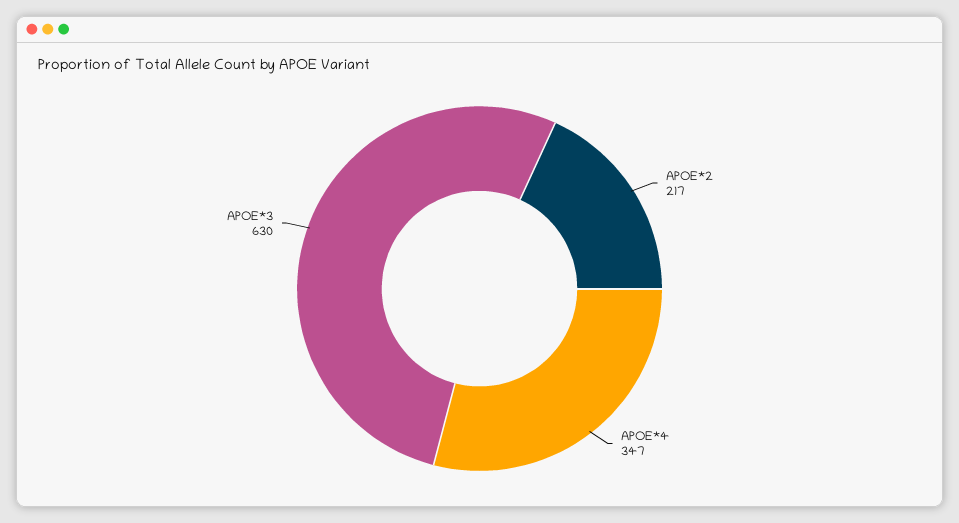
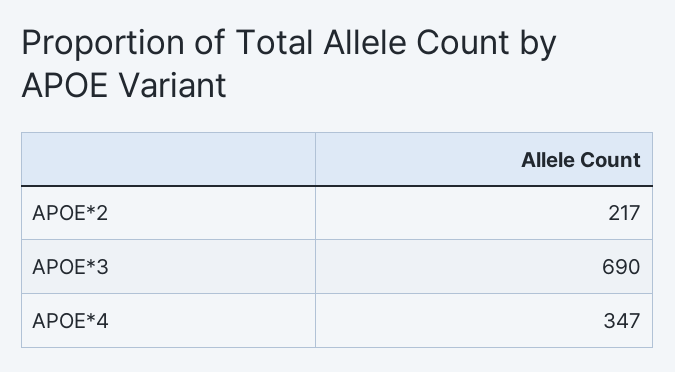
  {
    "APOE*2": 217,
    "APOE*4": 347,
-   "APOE*3": 630
+   "APOE*3": 690
  }

